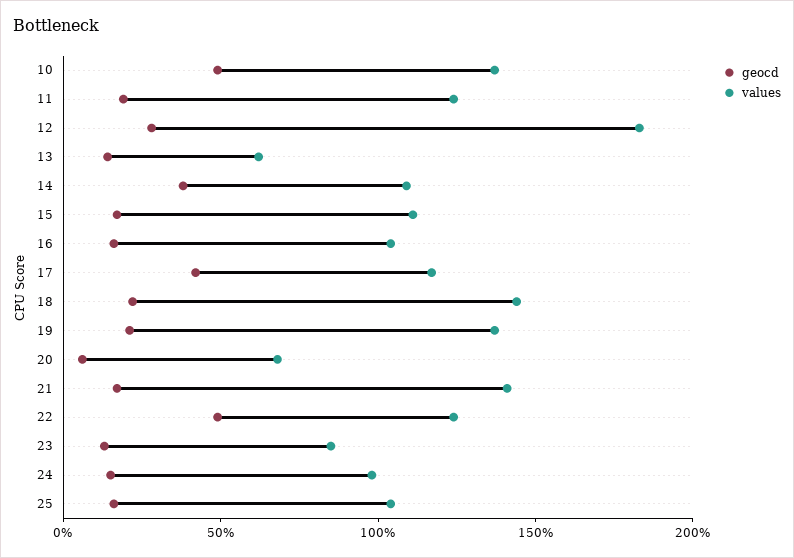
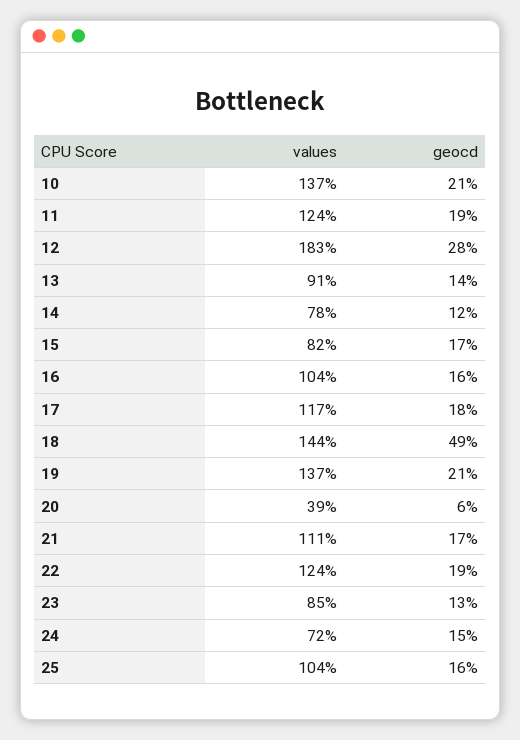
  {
    "geocd": {
-     "10": 50,
+     "10": 21,
      "11": 19,
      "12": 28,
      "13": 14,
-     "14": 40,
+     "14": 12,
      "15": 17,
      "16": 16,
-     "17": 40,
+     "17": 18,
-     "18": 20,
+     "18": 49,
      "19": 21,
      "20": 6,
      "21": 17,
-     "22": 50,
+     "22": 19,
      "23": 13,
      "24": 15,
      "25": 16
    },
    "values": {
      "10": 137,
      "11": 124,
      "12": 183,
-     "13": 60,
+     "13": 91,
-     "14": 110,
+     "14": 78,
-     "15": 110,
+     "15": 82,
      "16": 104,
      "17": 117,
      "18": 144,
      "19": 137,
-     "20": 70,
+     "20": 39,
-     "21": 140,
+     "21": 111,
      "22": 124,
      "23": 85,
-     "24": 100,
+     "24": 72,
      "25": 104
    }
  }

